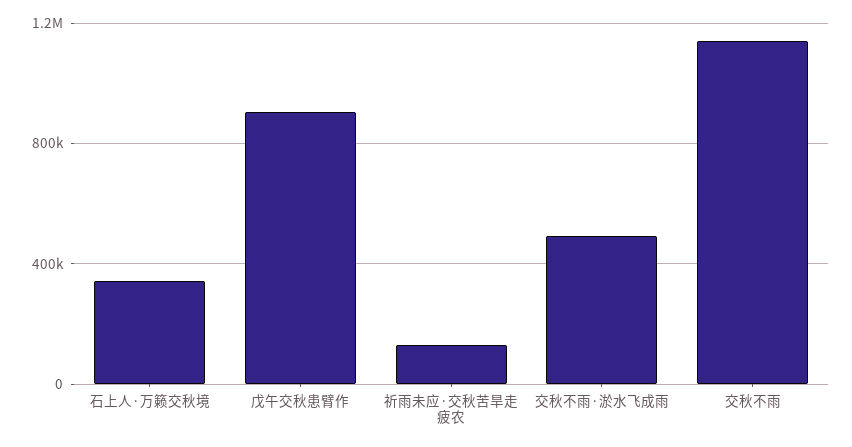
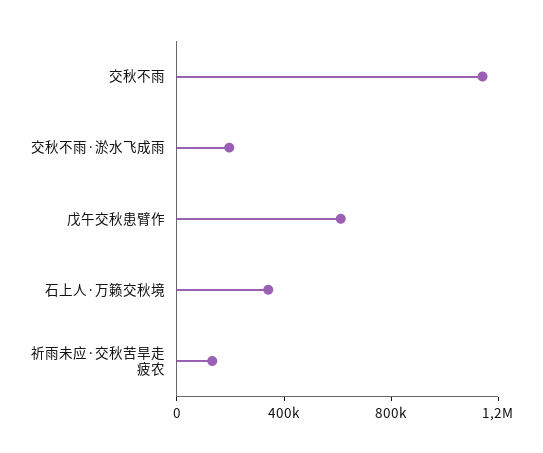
  {
    "石上人·万籁交秋境": 350000,
-   "戊午交秋患臂作": 900000,
+   "戊午交秋患臂作": 600000,
    "祈雨未应·交秋苦旱走疲农": 150000,
-   "交秋不雨·淤水飞成雨": 500000,
+   "交秋不雨·淤水飞成雨": 200000,
    "交秋不雨": 1150000
  }

